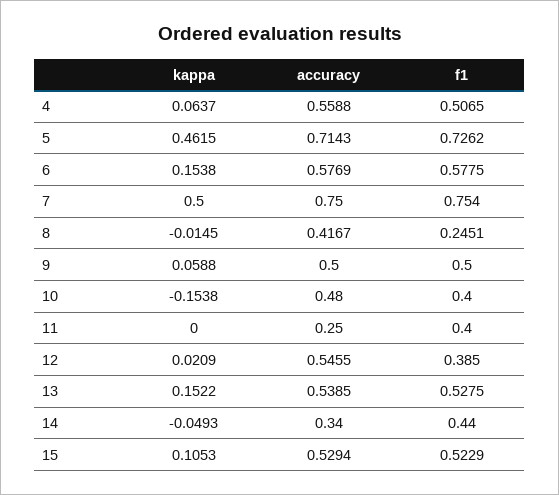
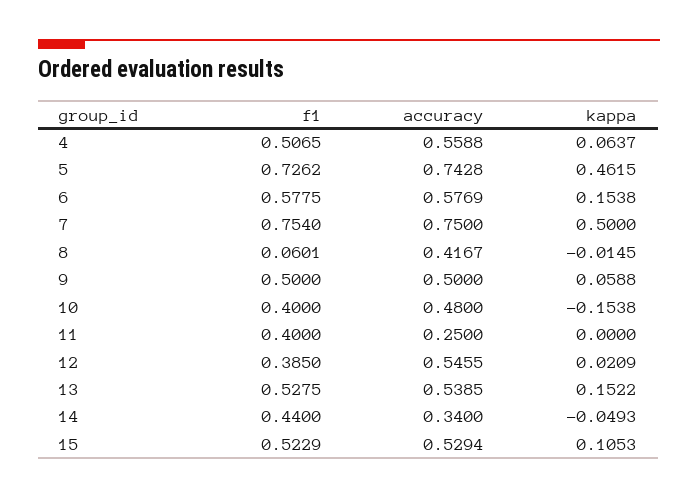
  {
    "kappa": {
      "4": 0.0637,
      "5": 0.4615,
      "6": 0.1538,
      "7": 0.5,
      "8": -0.0145,
      "9": 0.0588,
      "10": -0.1538,
      "11": 0,
      "12": 0.0209,
      "13": 0.1522,
      "14": -0.0493,
      "15": 0.1053
    },
    "accuracy": {
      "4": 0.5588,
-     "5": 0.7143,
+     "5": 0.7428,
      "6": 0.5769,
      "7": 0.75,
      "8": 0.4167,
      "9": 0.5,
      "10": 0.48,
      "11": 0.25,
      "12": 0.5455,
      "13": 0.5385,
      "14": 0.34,
      "15": 0.5294
    },
    "f1": {
      "4": 0.5065,
      "5": 0.7262,
      "6": 0.5775,
      "7": 0.754,
-     "8": 0.2451,
+     "8": 0.0601,
      "9": 0.5,
      "10": 0.4,
      "11": 0.4,
      "12": 0.385,
      "13": 0.5275,
      "14": 0.44,
      "15": 0.5229
    }
  }

